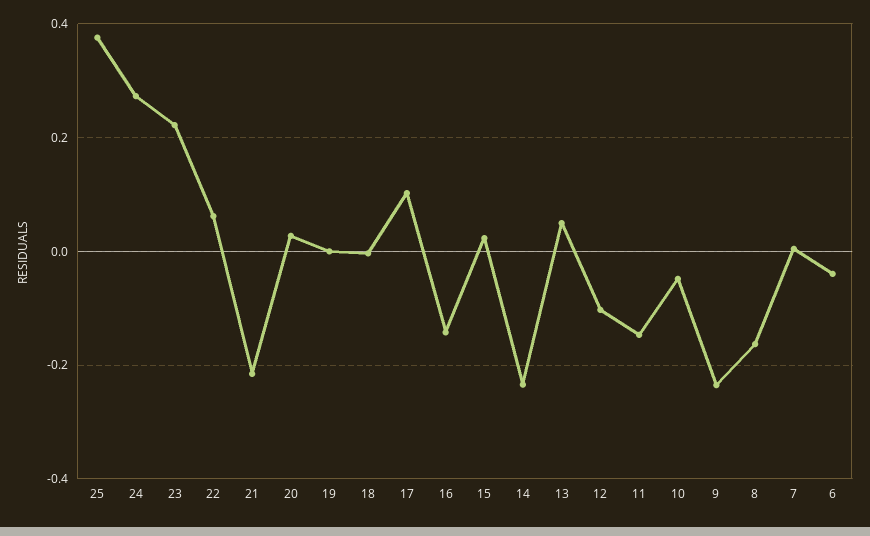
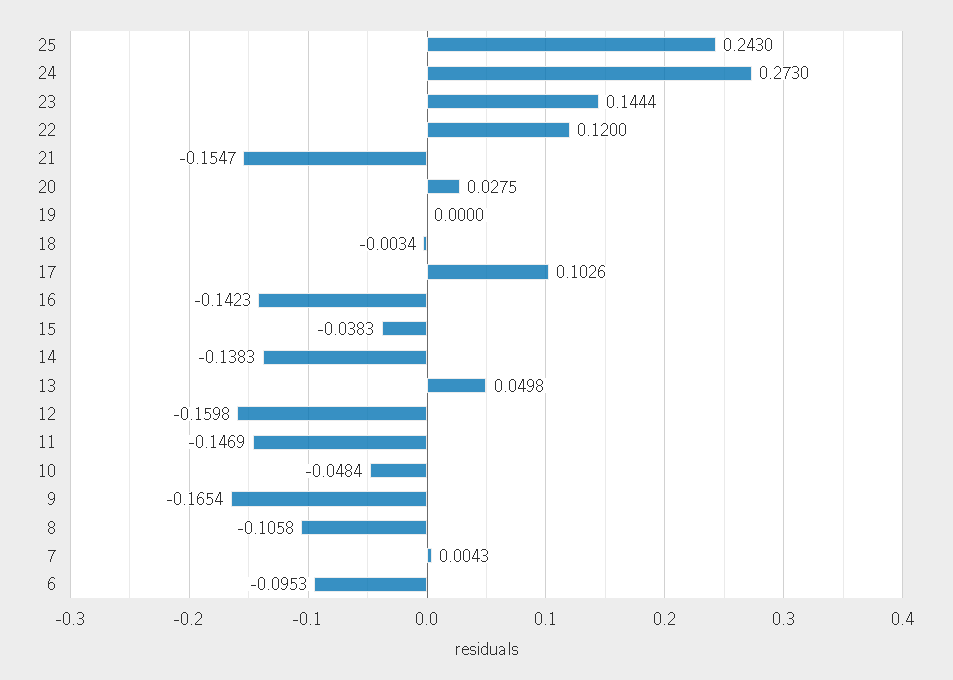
  {
-   "25": 0.38,
+   "25": 0.243,
    "24": 0.273,
-   "23": 0.22,
+   "23": 0.1444,
-   "22": 0.06,
+   "22": 0.12,
-   "21": -0.22,
+   "21": -0.1547,
    "20": 0.0275,
    "19": 0,
    "18": -0.0034,
    "17": 0.1026,
    "16": -0.1423,
-   "15": 0.02,
+   "15": -0.0383,
-   "14": -0.24,
+   "14": -0.1383,
    "13": 0.0498,
-   "12": -0.1,
+   "12": -0.1598,
    "11": -0.1469,
    "10": -0.0484,
-   "9": -0.24,
+   "9": -0.1654,
-   "8": -0.16,
+   "8": -0.1058,
    "7": 0.0043,
-   "6": -0.04
+   "6": -0.0953
  }

